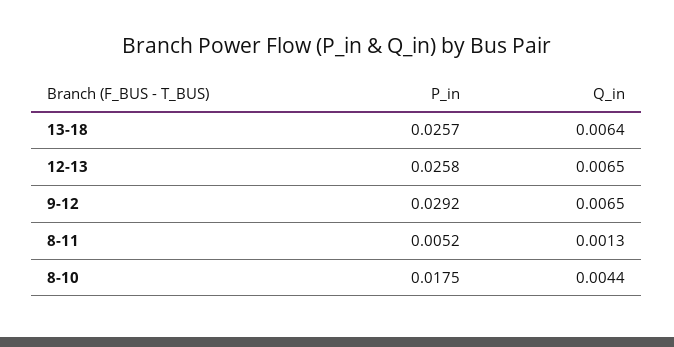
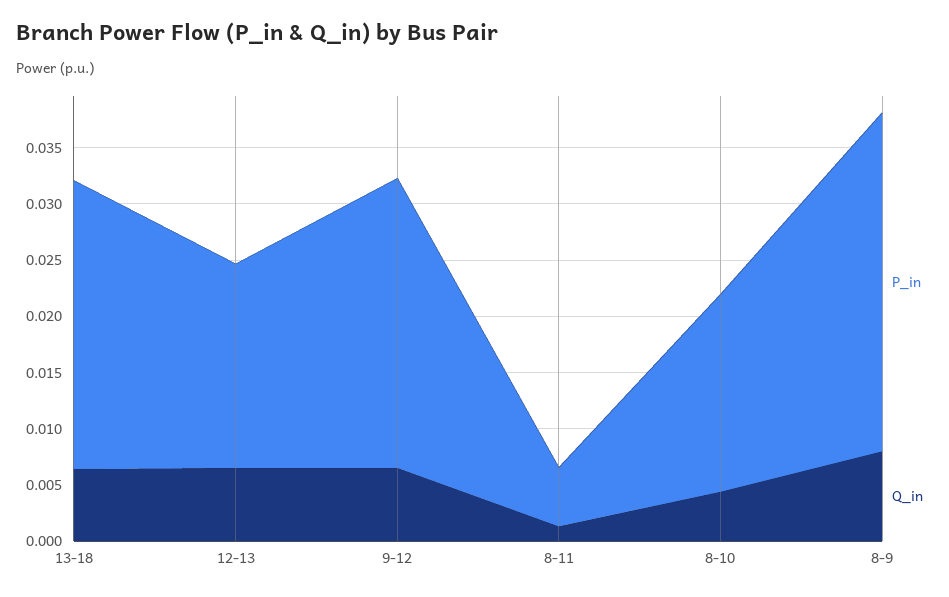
  {
    "P_in": {
      "13-18": 0.0257,
-     "12-13": 0.0258,
+     "12-13": 0.018,
-     "9-12": 0.0292,
+     "9-12": 0.026,
      "8-11": 0.0052,
-     "8-10": 0.0175
+     "8-10": 0.0175,
+     "8-9": 0.03
    },
    "Q_in": {
      "13-18": 0.0064,
      "12-13": 0.0065,
      "9-12": 0.0065,
      "8-11": 0.0013,
-     "8-10": 0.0044
+     "8-10": 0.0044,
+     "8-9": 0.008
    }
  }

